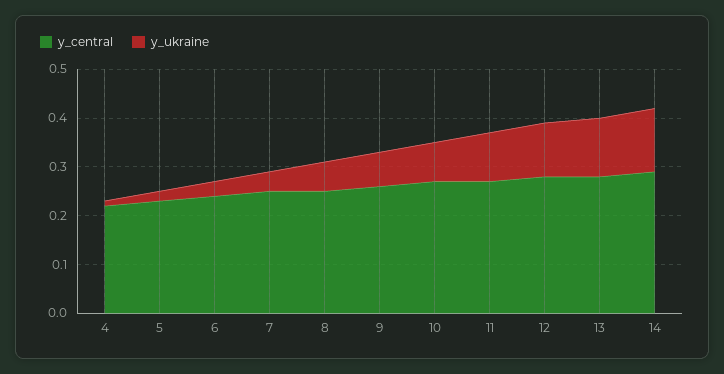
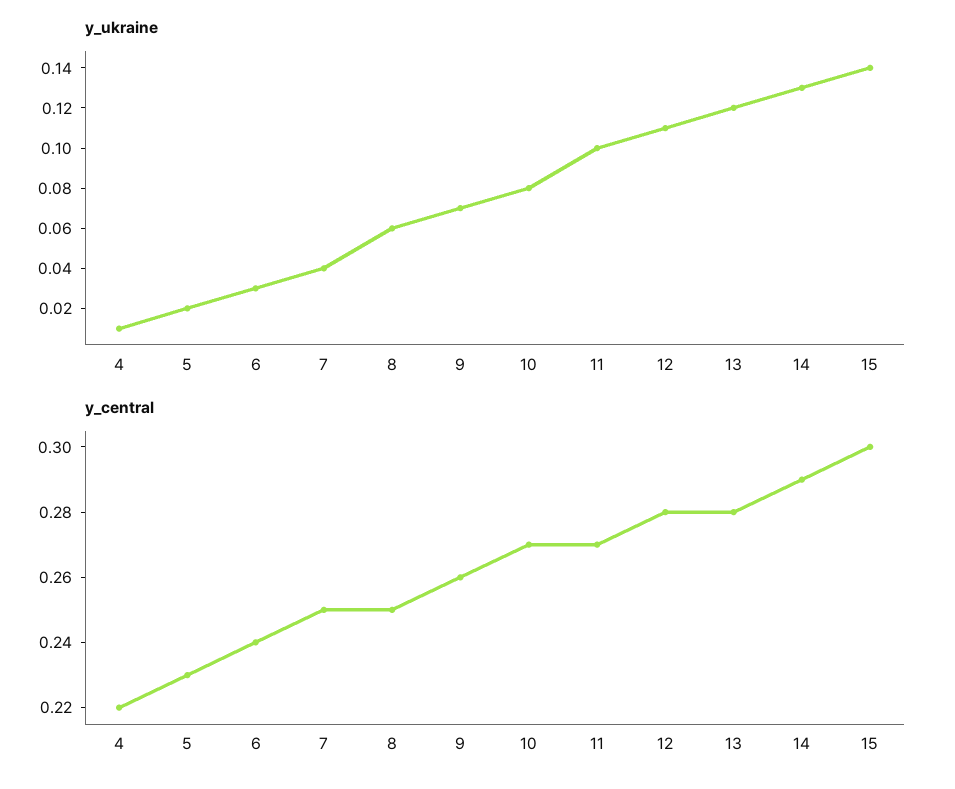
  {
    "y_central": {
      "4": 0.22,
      "5": 0.23,
      "6": 0.24,
      "7": 0.25,
      "8": 0.25,
      "9": 0.26,
      "10": 0.27,
      "11": 0.27,
      "12": 0.28,
      "13": 0.28,
-     "14": 0.29
+     "14": 0.29,
+     "15": 0.3
    },
    "y_ukraine": {
      "4": 0.01,
      "5": 0.02,
      "6": 0.03,
      "7": 0.04,
      "8": 0.06,
      "9": 0.07,
      "10": 0.08,
      "11": 0.1,
      "12": 0.11,
      "13": 0.12,
-     "14": 0.13
+     "14": 0.13,
+     "15": 0.14
    }
  }

